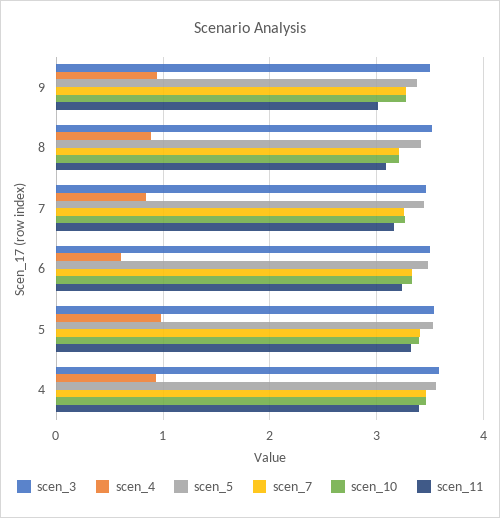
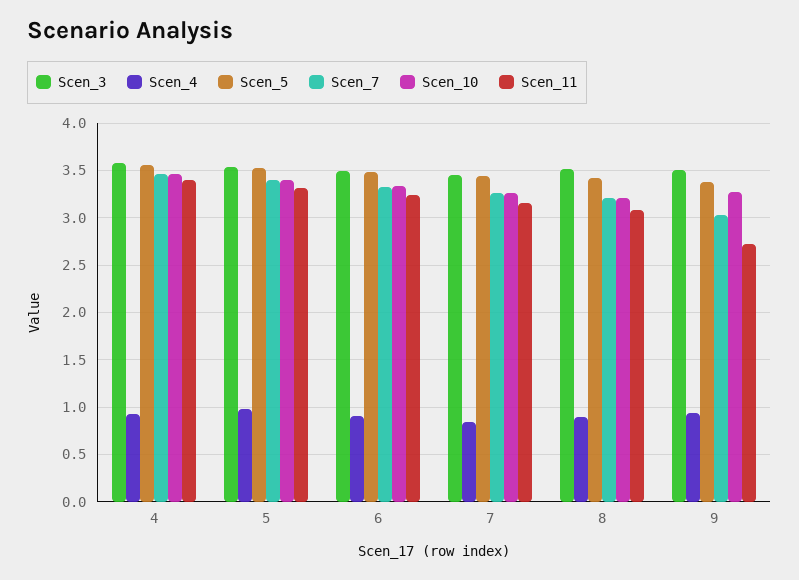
  {
    "scen_3": {
      "9": 3.5,
      "8": 3.5,
      "7": 3.5,
      "6": 3.5,
      "5": 3.5,
      "4": 3.6
    },
    "scen_4": {
      "9": 0.9,
      "8": 0.9,
      "7": 0.8,
-     "6": 0.6,
+     "6": 0.9,
      "5": 1,
      "4": 0.9
    },
    "scen_5": {
      "9": 3.4,
      "8": 3.4,
      "7": 3.4,
      "6": 3.5,
      "5": 3.5,
      "4": 3.6
    },
    "scen_7": {
-     "9": 3.3,
+     "9": 3,
      "8": 3.2,
      "7": 3.3,
      "6": 3.3,
      "5": 3.4,
      "4": 3.5
    },
    "scen_10": {
      "9": 3.3,
      "8": 3.2,
      "7": 3.3,
      "6": 3.3,
      "5": 3.4,
      "4": 3.5
    },
    "scen_11": {
-     "9": 3,
+     "9": 2.7,
      "8": 3.1,
      "7": 3.2,
      "6": 3.2,
      "5": 3.3,
      "4": 3.4
    }
  }

